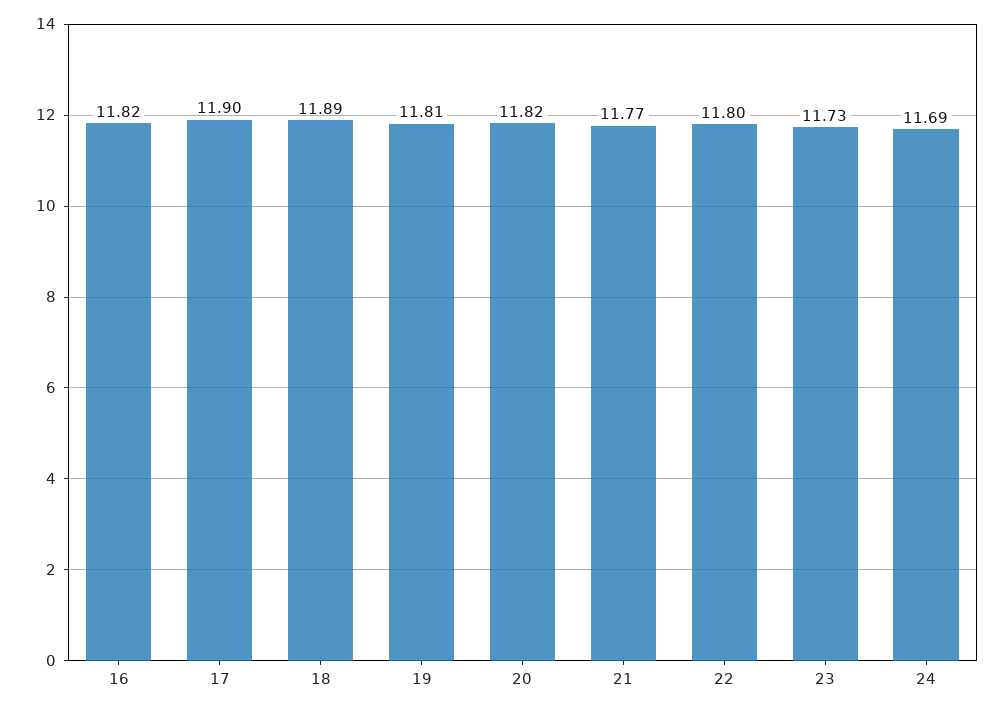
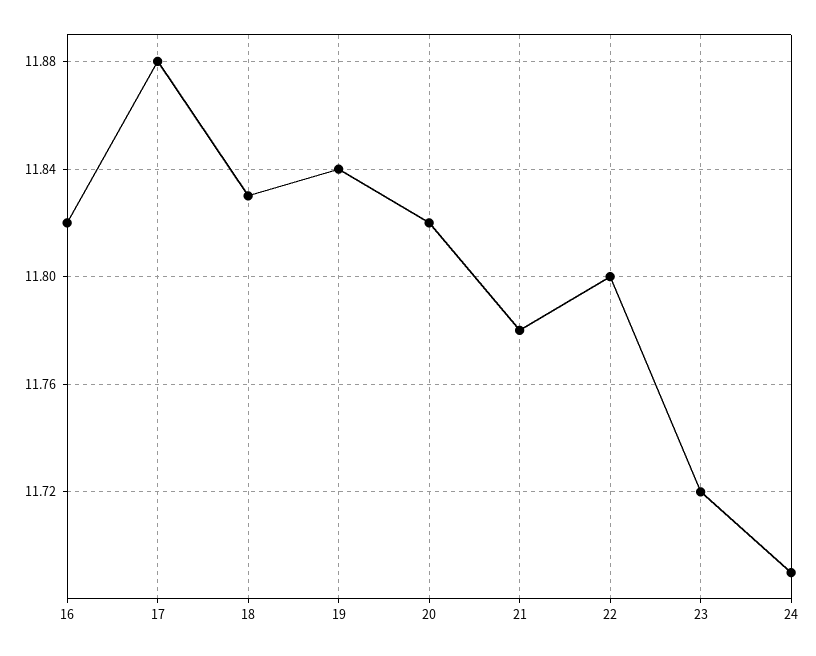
  {
    "16": 11.82,
-   "17": 11.9,
+   "17": 11.88,
-   "18": 11.89,
+   "18": 11.83,
-   "19": 11.81,
+   "19": 11.84,
    "20": 11.82,
-   "21": 11.77,
+   "21": 11.78,
    "22": 11.8,
-   "23": 11.73,
+   "23": 11.72,
    "24": 11.69
  }

